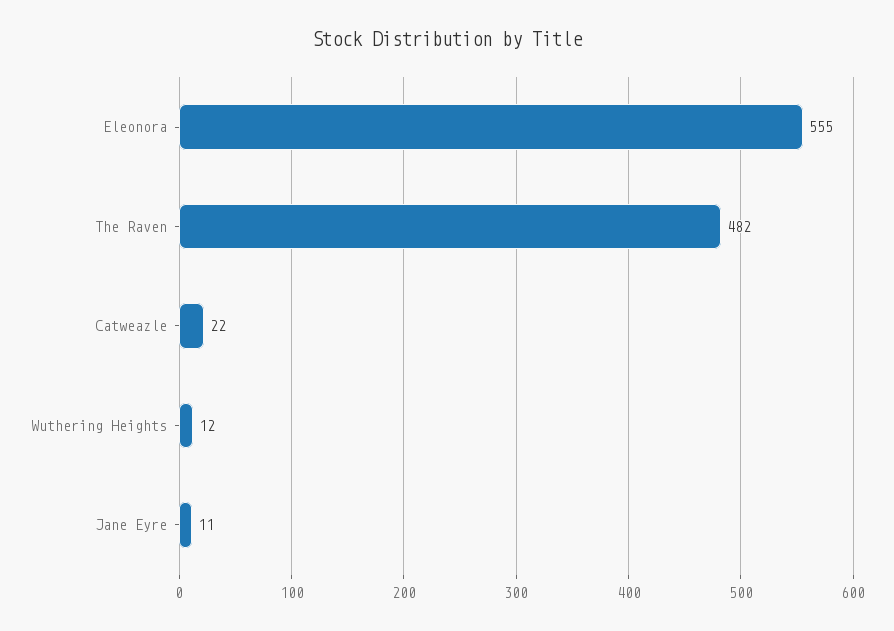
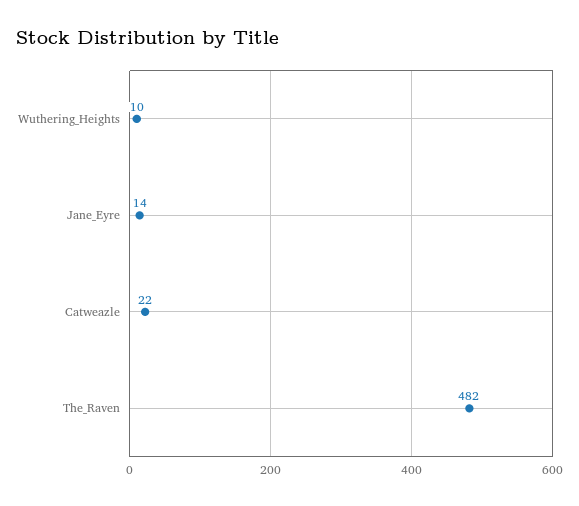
  {
-   "Eleonora": 555,
    "The Raven": 482,
    "Catweazle": 22,
-   "Wuthering Heights": 12,
+   "Wuthering Heights": 10,
-   "Jane Eyre": 11
+   "Jane Eyre": 14
  }

